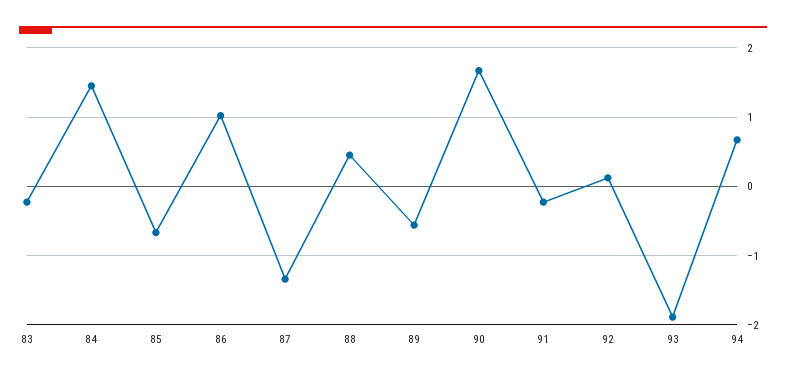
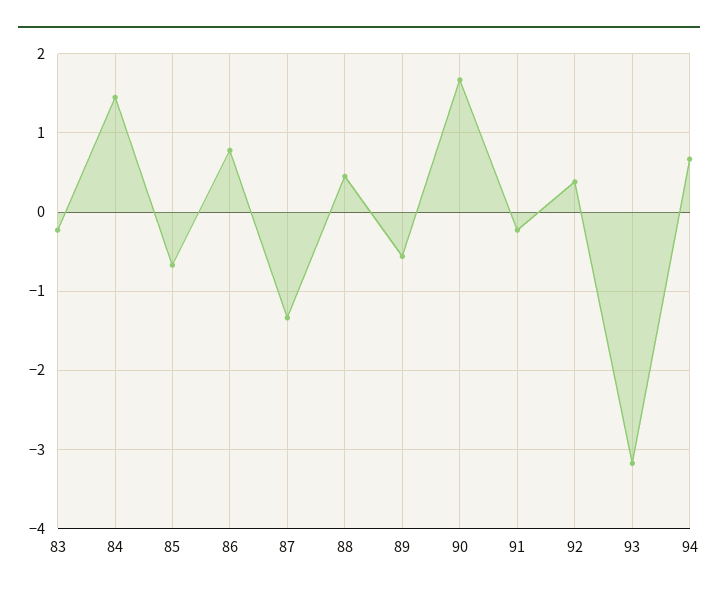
  {
    "83": -0.2,
    "84": 1.5,
    "85": -0.7,
-   "86": 1,
+   "86": 0.8,
    "87": -1.3,
    "88": 0.5,
    "89": -0.6,
    "90": 1.7,
    "91": -0.2,
-   "92": 0.1,
+   "92": 0.4,
-   "93": -1.9,
+   "93": -3.2,
    "94": 0.7
  }

